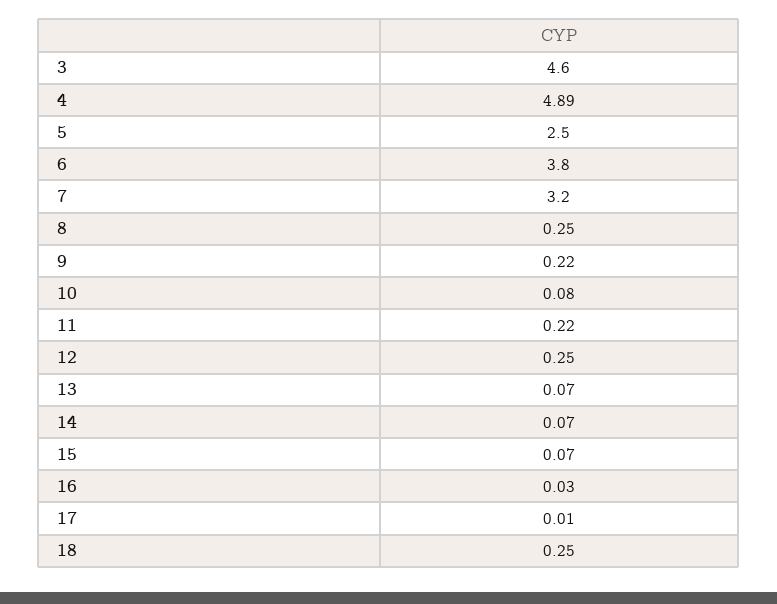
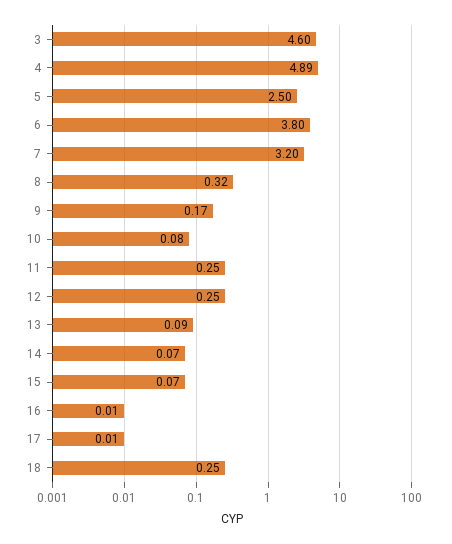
  {
    "3": 4.6,
    "4": 4.89,
    "5": 2.5,
    "6": 3.8,
    "7": 3.2,
-   "8": 0.25,
+   "8": 0.32,
-   "9": 0.22,
+   "9": 0.17,
    "10": 0.08,
-   "11": 0.22,
+   "11": 0.25,
    "12": 0.25,
-   "13": 0.07,
+   "13": 0.09,
    "14": 0.07,
    "15": 0.07,
-   "16": 0.03,
+   "16": 0.01,
    "17": 0.01,
    "18": 0.25
  }

